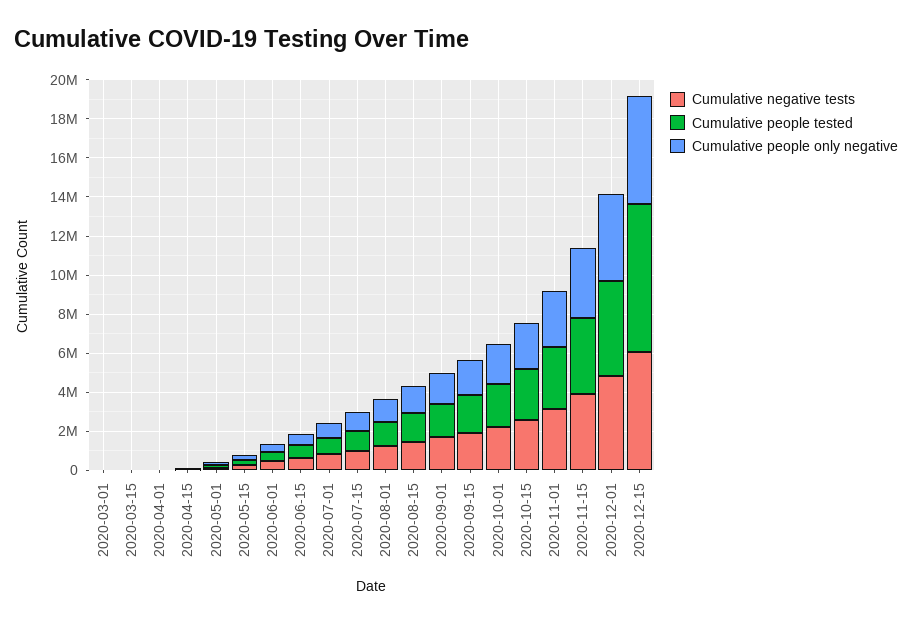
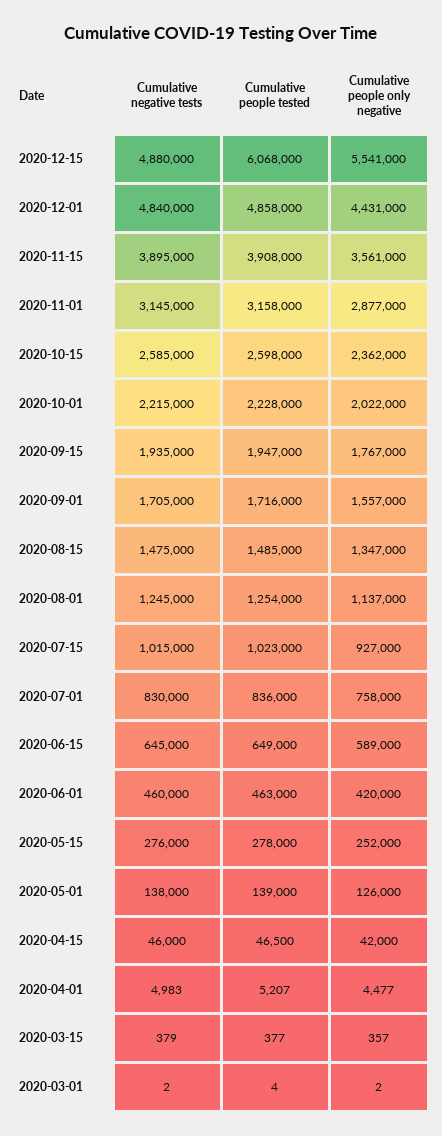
  {
    "Cumulative negative tests": {
      "2020-03-01": 2,
      "2020-03-15": 379,
      "2020-04-01": 4983,
      "2020-04-15": 46000,
      "2020-05-01": 138000,
      "2020-05-15": 276000,
      "2020-06-01": 460000,
      "2020-06-15": 645000,
      "2020-07-01": 830000,
      "2020-07-15": 1015000,
      "2020-08-01": 1245000,
      "2020-08-15": 1475000,
      "2020-09-01": 1705000,
      "2020-09-15": 1935000,
      "2020-10-01": 2215000,
      "2020-10-15": 2585000,
      "2020-11-01": 3145000,
      "2020-11-15": 3895000,
      "2020-12-01": 4840000,
-     "2020-12-15": 6000000
+     "2020-12-15": 4880000
    },
    "Cumulative people tested": {
      "2020-03-01": 4,
      "2020-03-15": 377,
      "2020-04-01": 5207,
      "2020-04-15": 46500,
      "2020-05-01": 139000,
      "2020-05-15": 278000,
      "2020-06-01": 463000,
      "2020-06-15": 649000,
      "2020-07-01": 836000,
      "2020-07-15": 1023000,
      "2020-08-01": 1254000,
      "2020-08-15": 1485000,
      "2020-09-01": 1716000,
      "2020-09-15": 1947000,
      "2020-10-01": 2228000,
      "2020-10-15": 2598000,
      "2020-11-01": 3158000,
      "2020-11-15": 3908000,
      "2020-12-01": 4858000,
-     "2020-12-15": 7500000
+     "2020-12-15": 6068000
    },
    "Cumulative people only negative": {
      "2020-03-01": 2,
      "2020-03-15": 357,
      "2020-04-01": 4477,
      "2020-04-15": 42000,
      "2020-05-01": 126000,
      "2020-05-15": 252000,
      "2020-06-01": 420000,
      "2020-06-15": 589000,
      "2020-07-01": 758000,
      "2020-07-15": 927000,
      "2020-08-01": 1137000,
      "2020-08-15": 1347000,
      "2020-09-01": 1557000,
      "2020-09-15": 1767000,
      "2020-10-01": 2022000,
      "2020-10-15": 2362000,
      "2020-11-01": 2877000,
      "2020-11-15": 3561000,
      "2020-12-01": 4431000,
      "2020-12-15": 5541000
    }
  }

